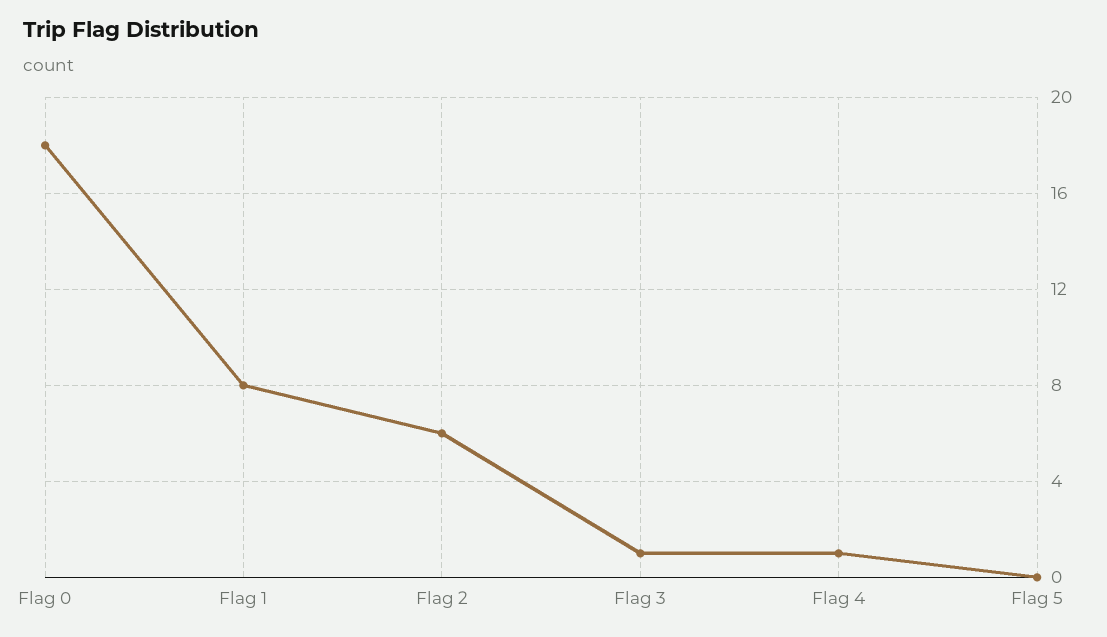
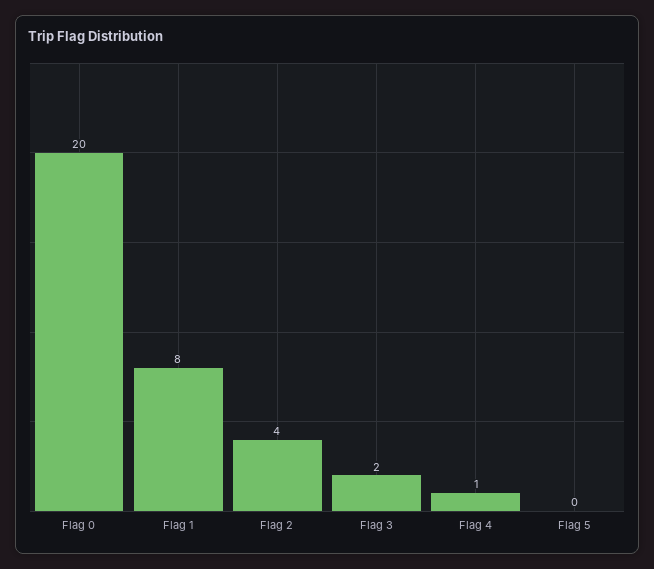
  {
-   "Flag 0": 18,
+   "Flag 0": 20,
    "Flag 1": 8,
-   "Flag 2": 6,
+   "Flag 2": 4,
-   "Flag 3": 1,
+   "Flag 3": 2,
    "Flag 4": 1,
    "Flag 5": 0
  }

